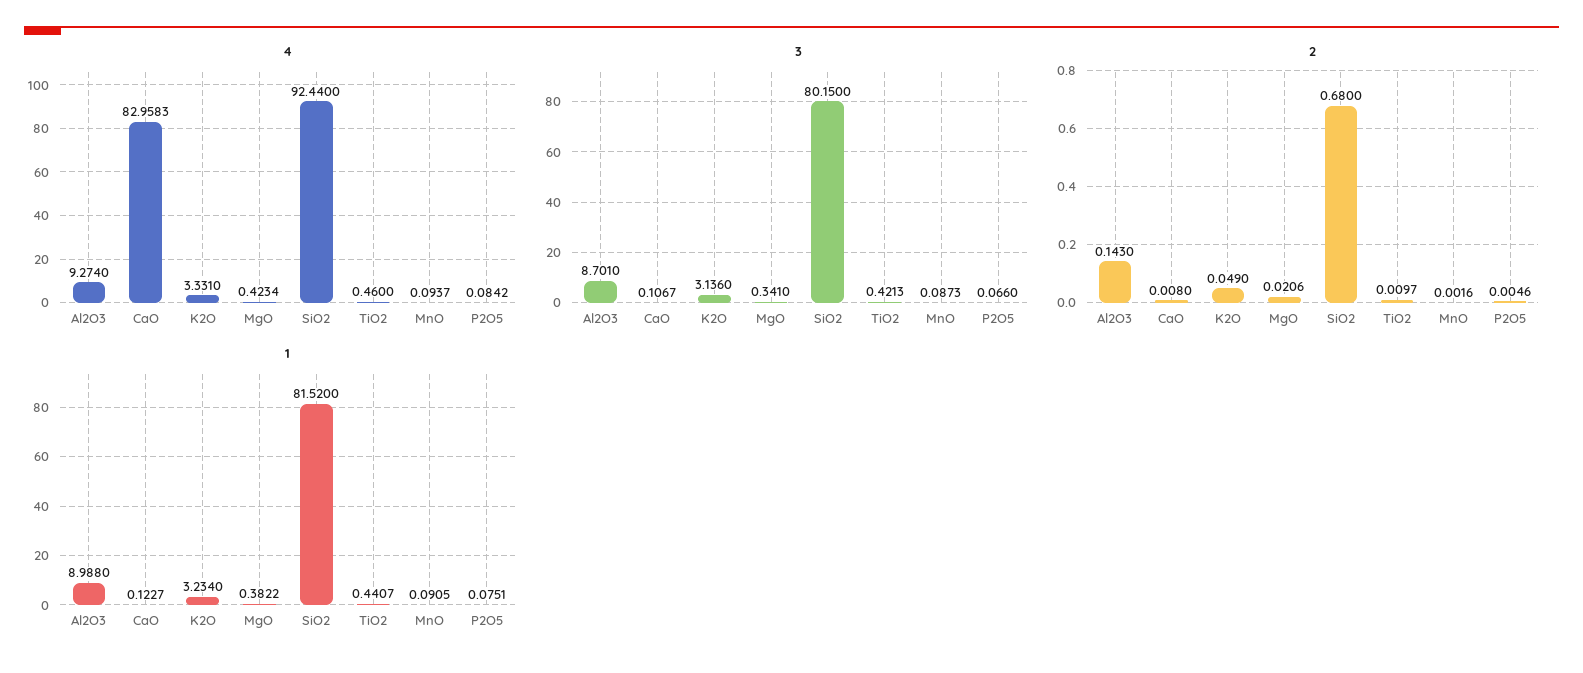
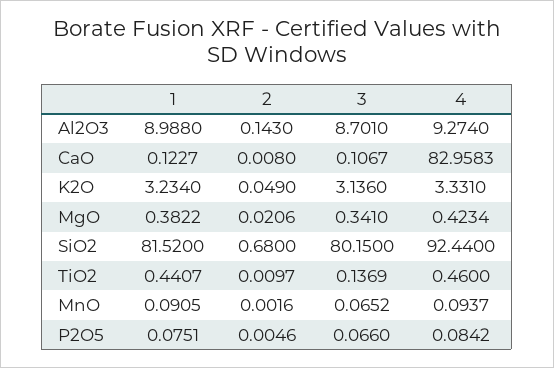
  {
    "4": {
      "Al2O3": 9.274,
      "CaO": 82.9583,
      "K2O": 3.331,
      "MgO": 0.4234,
      "SiO2": 92.44,
      "TiO2": 0.46,
      "MnO": 0.0937,
      "P2O5": 0.0842
    },
    "3": {
      "Al2O3": 8.701,
      "CaO": 0.1067,
      "K2O": 3.136,
      "MgO": 0.341,
      "SiO2": 80.15,
-     "TiO2": 0.4213,
+     "TiO2": 0.1369,
-     "MnO": 0.0873,
+     "MnO": 0.0652,
      "P2O5": 0.066
    },
    "2": {
      "Al2O3": 0.143,
      "CaO": 0.008,
      "K2O": 0.049,
      "MgO": 0.0206,
      "SiO2": 0.68,
      "TiO2": 0.0097,
      "MnO": 0.0016,
      "P2O5": 0.0046
    },
    "1": {
      "Al2O3": 8.988,
      "CaO": 0.1227,
      "K2O": 3.234,
      "MgO": 0.3822,
      "SiO2": 81.52,
      "TiO2": 0.4407,
      "MnO": 0.0905,
      "P2O5": 0.0751
    }
  }

